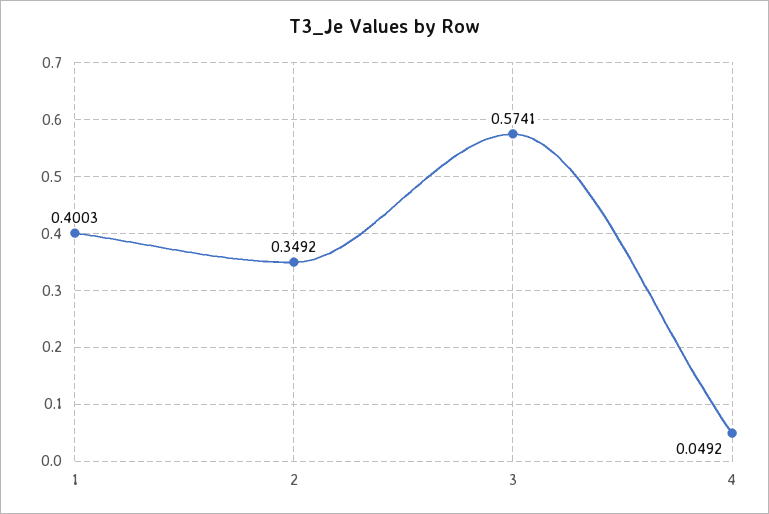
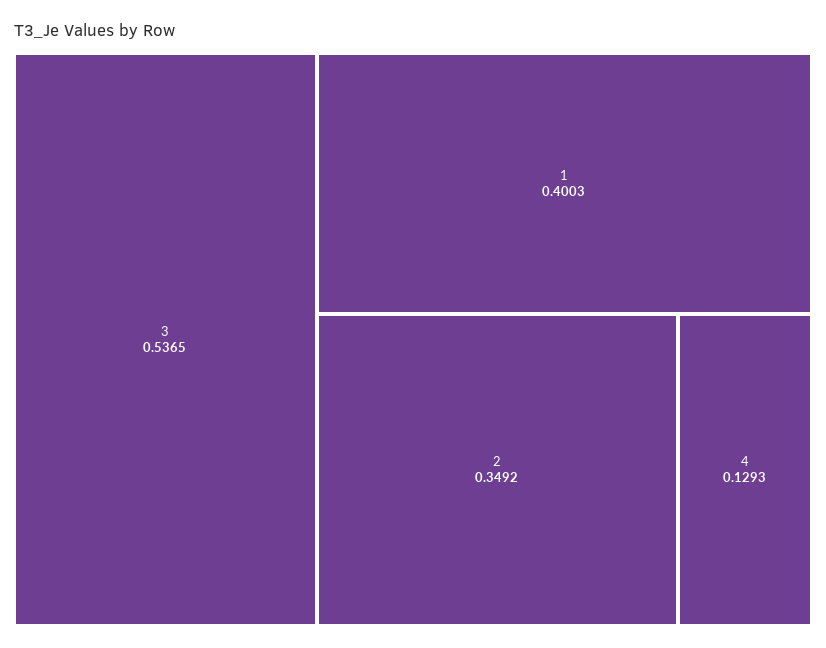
  {
    "1": 0.4003,
    "2": 0.3492,
-   "3": 0.5741,
+   "3": 0.5365,
-   "4": 0.0492
+   "4": 0.1293
  }

